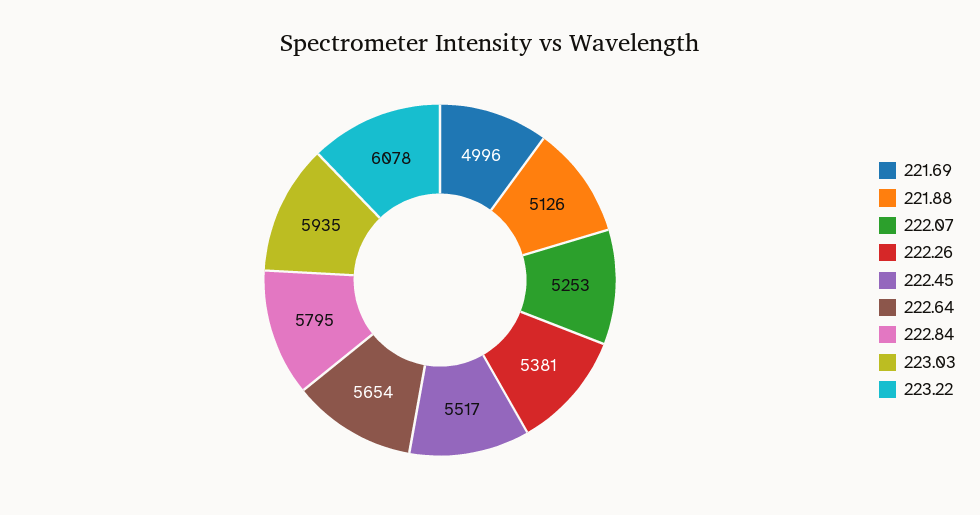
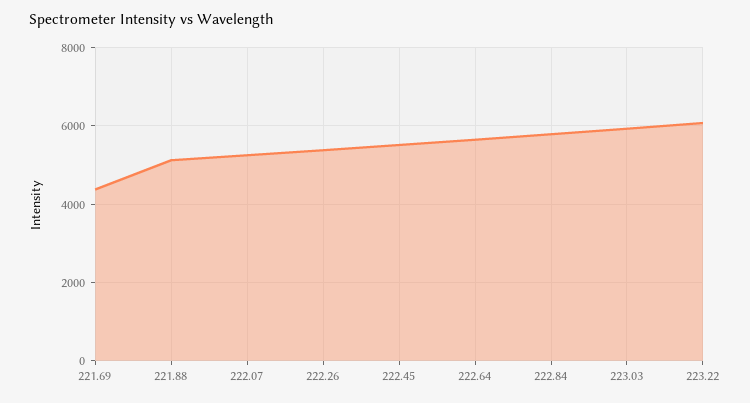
  {
-   "221.69": 4996,
+   "221.69": 4400,
    "221.88": 5126,
    "222.07": 5253,
    "222.26": 5381,
    "222.45": 5517,
    "222.64": 5654,
    "222.84": 5795,
    "223.03": 5935,
    "223.22": 6078
  }

